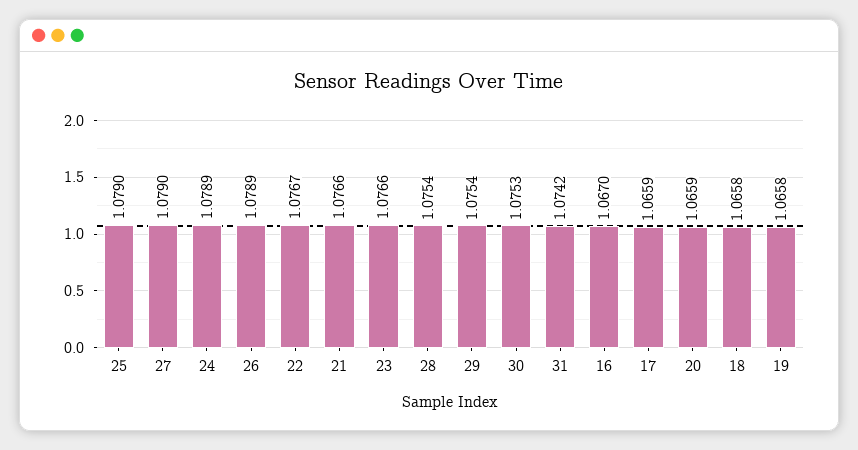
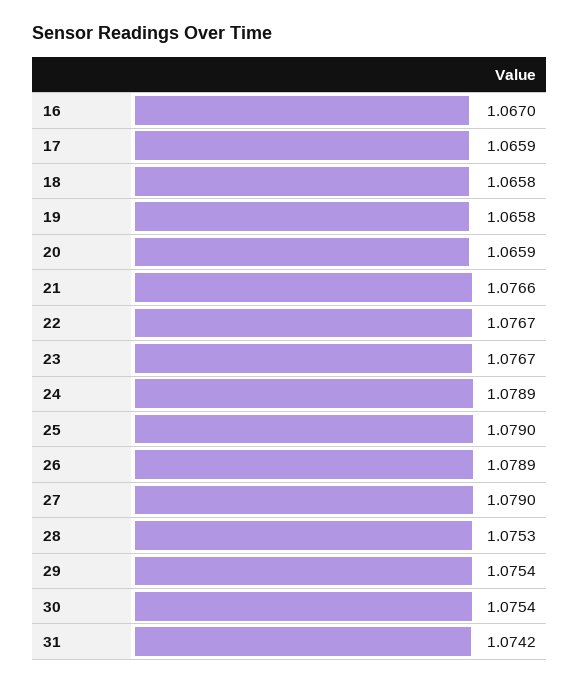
  {
    "25": 1.079,
    "27": 1.079,
    "24": 1.0789,
    "26": 1.0789,
    "22": 1.0767,
    "21": 1.0766,
-   "23": 1.0766,
+   "23": 1.0767,
-   "28": 1.0754,
+   "28": 1.0753,
    "29": 1.0754,
-   "30": 1.0753,
+   "30": 1.0754,
    "31": 1.0742,
    "16": 1.067,
    "17": 1.0659,
    "20": 1.0659,
    "18": 1.0658,
    "19": 1.0658
  }

